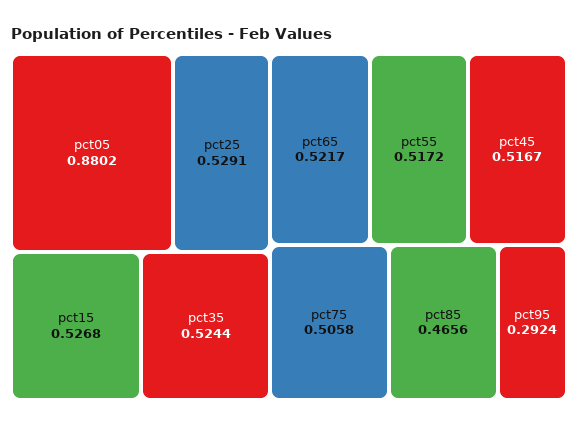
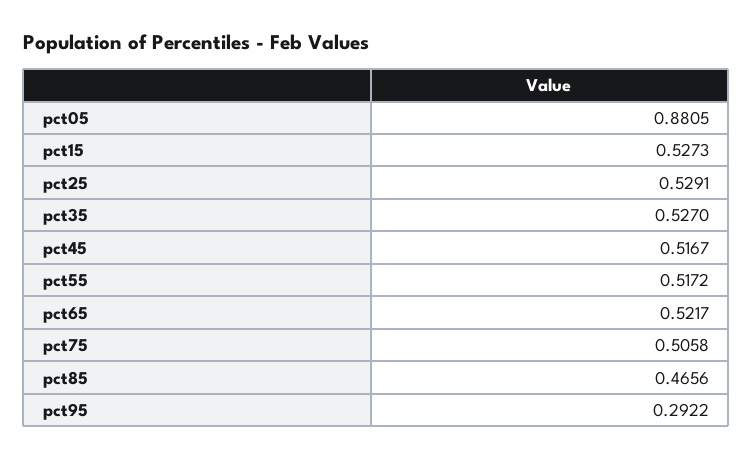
  {
-   "pct05": 0.8802,
+   "pct05": 0.8805,
    "pct25": 0.5291,
-   "pct15": 0.5268,
+   "pct15": 0.5273,
-   "pct35": 0.5244,
+   "pct35": 0.527,
    "pct65": 0.5217,
    "pct55": 0.5172,
    "pct45": 0.5167,
    "pct75": 0.5058,
    "pct85": 0.4656,
-   "pct95": 0.2924
+   "pct95": 0.2922
  }

